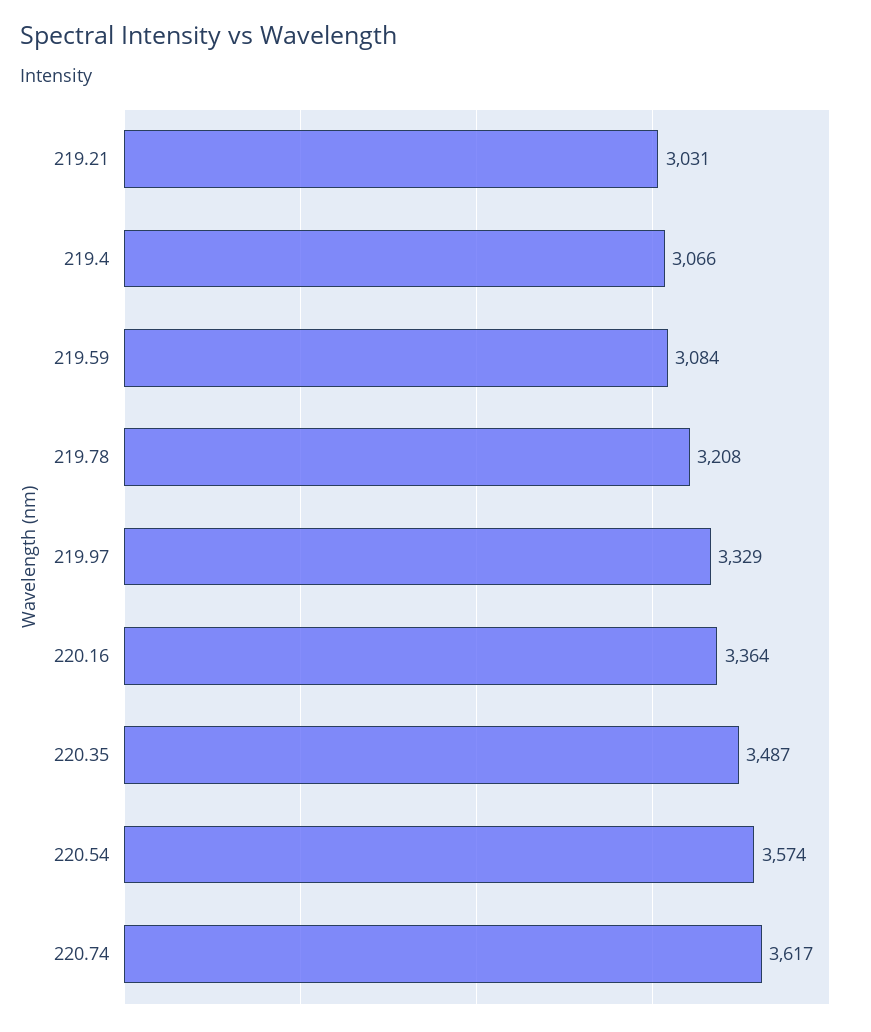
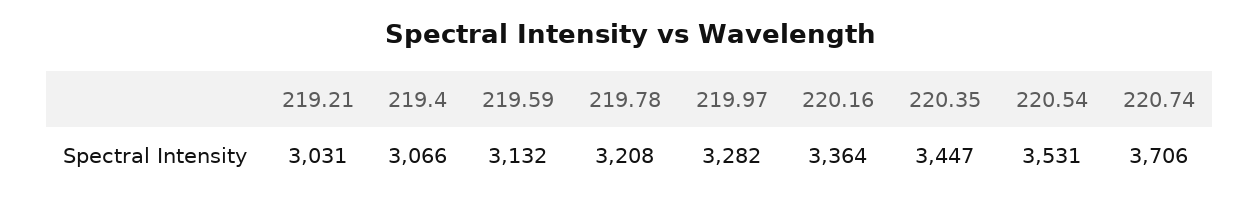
  {
    "219.21": 3031,
    "219.4": 3066,
-   "219.59": 3084,
+   "219.59": 3132,
    "219.78": 3208,
-   "219.97": 3329,
+   "219.97": 3282,
    "220.16": 3364,
-   "220.35": 3487,
+   "220.35": 3447,
-   "220.54": 3574,
+   "220.54": 3531,
-   "220.74": 3617
+   "220.74": 3706
  }

